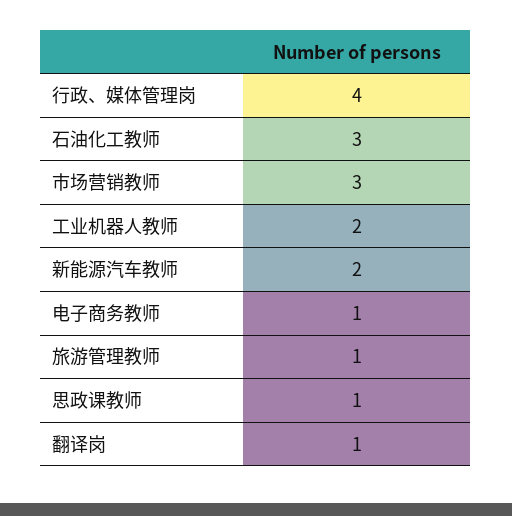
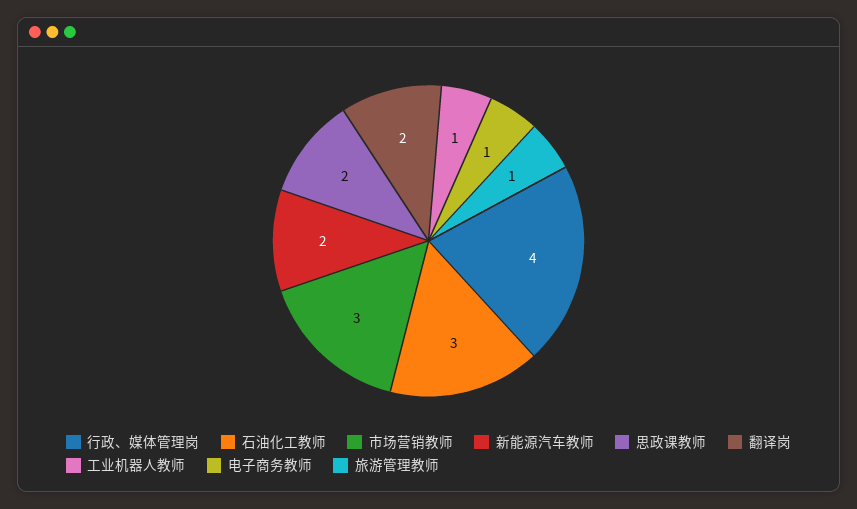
  {
    "行政、媒体管理岗": 4,
    "石油化工教师": 3,
    "市场营销教师": 3,
-   "工业机器人教师": 2,
+   "工业机器人教师": 1,
    "新能源汽车教师": 2,
    "电子商务教师": 1,
    "旅游管理教师": 1,
-   "思政课教师": 1,
+   "思政课教师": 2,
-   "翻译岗": 1
+   "翻译岗": 2
  }

